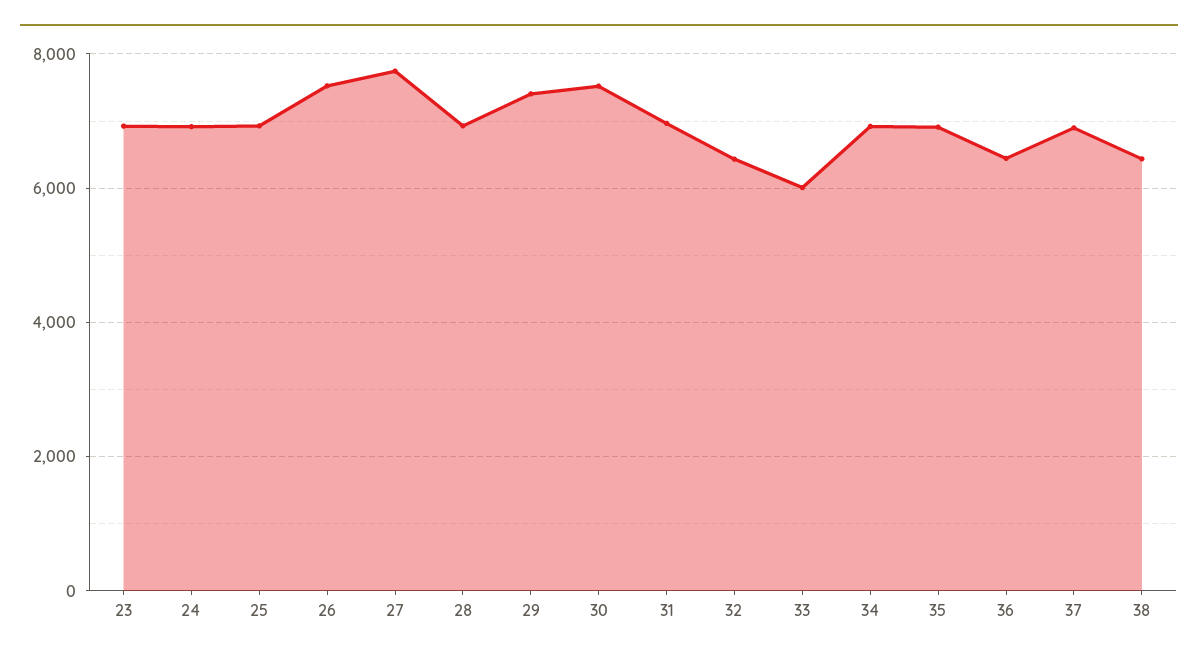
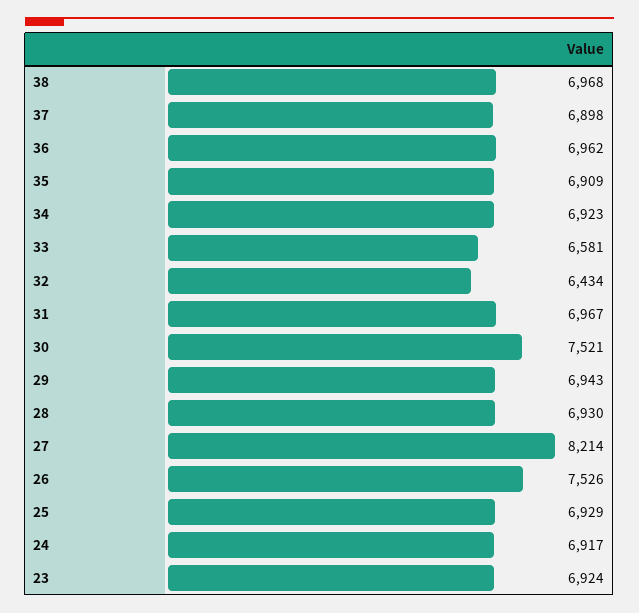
  {
    "23": 6924,
    "24": 6917,
    "25": 6929,
    "26": 7526,
-   "27": 7800,
+   "27": 8214,
    "28": 6930,
-   "29": 7400,
+   "29": 6943,
    "30": 7521,
    "31": 6967,
    "32": 6434,
-   "33": 6000,
+   "33": 6581,
    "34": 6923,
    "35": 6909,
-   "36": 6400,
+   "36": 6962,
    "37": 6898,
-   "38": 6400
+   "38": 6968
  }

